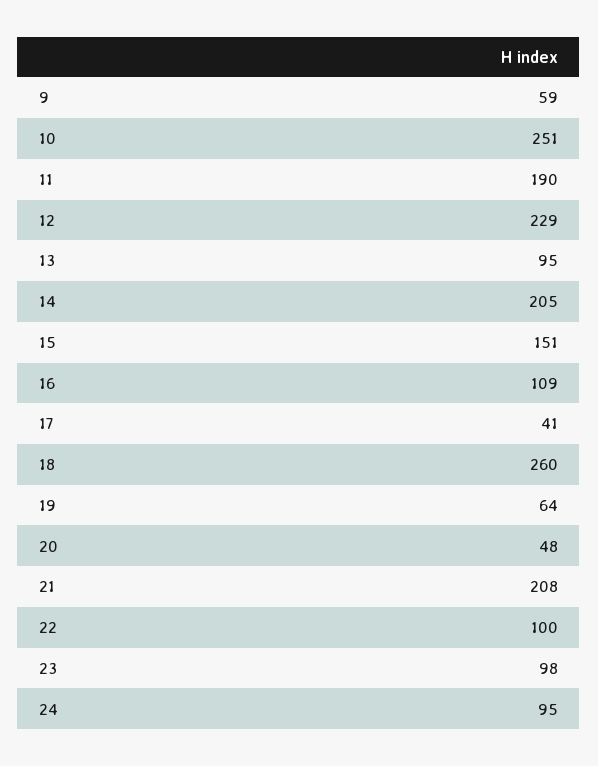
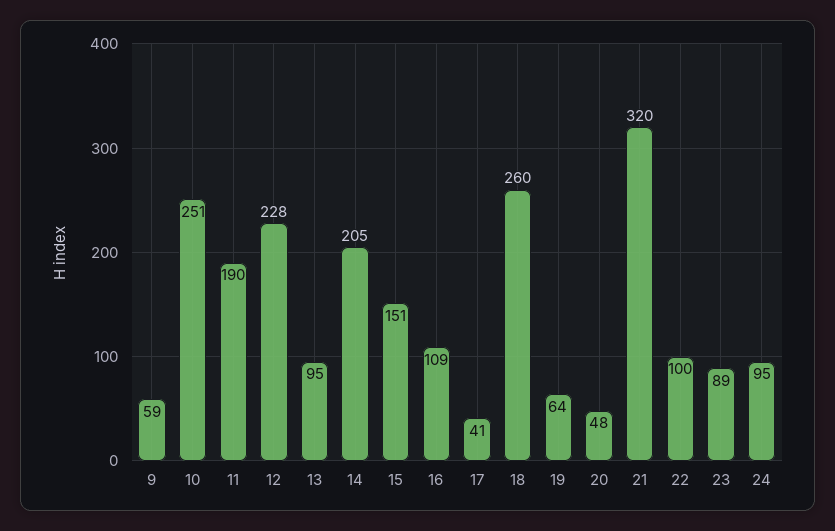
  {
    "9": 59,
    "10": 251,
    "11": 190,
-   "12": 229,
+   "12": 228,
    "13": 95,
    "14": 205,
    "15": 151,
    "16": 109,
    "17": 41,
    "18": 260,
    "19": 64,
    "20": 48,
-   "21": 208,
+   "21": 320,
    "22": 100,
-   "23": 98,
+   "23": 89,
    "24": 95
  }

